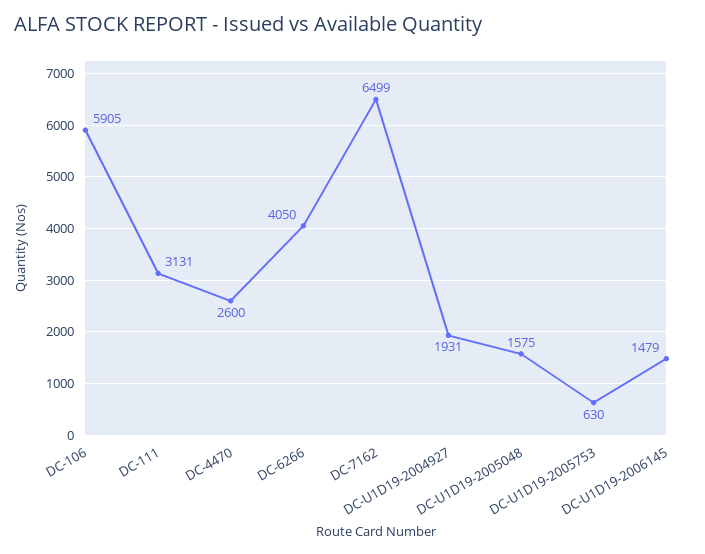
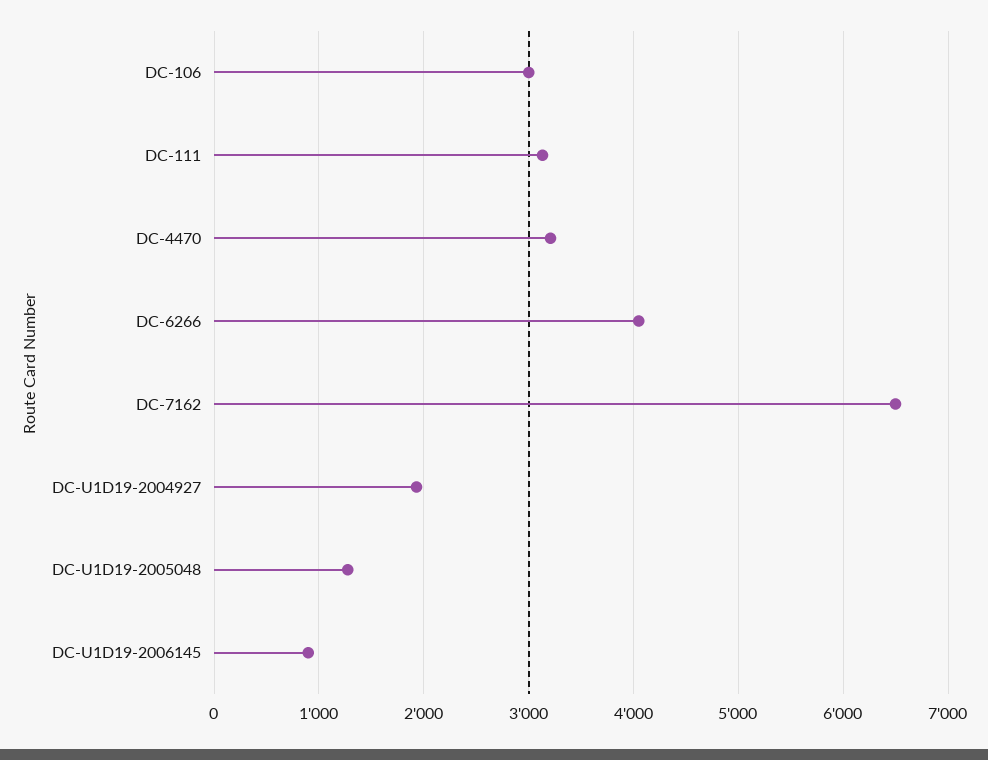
  {
-   "DC-106": 5905,
+   "DC-106": 3000,
    "DC-111": 3131,
-   "DC-4470": 2600,
+   "DC-4470": 3200,
    "DC-6266": 4050,
    "DC-7162": 6499,
    "DC-U1D19-2004927": 1931,
-   "DC-U1D19-2005048": 1575,
+   "DC-U1D19-2005048": 1300,
-   "DC-U1D19-2005753": 630,
-   "DC-U1D19-2006145": 1479
+   "DC-U1D19-2006145": 900
  }

